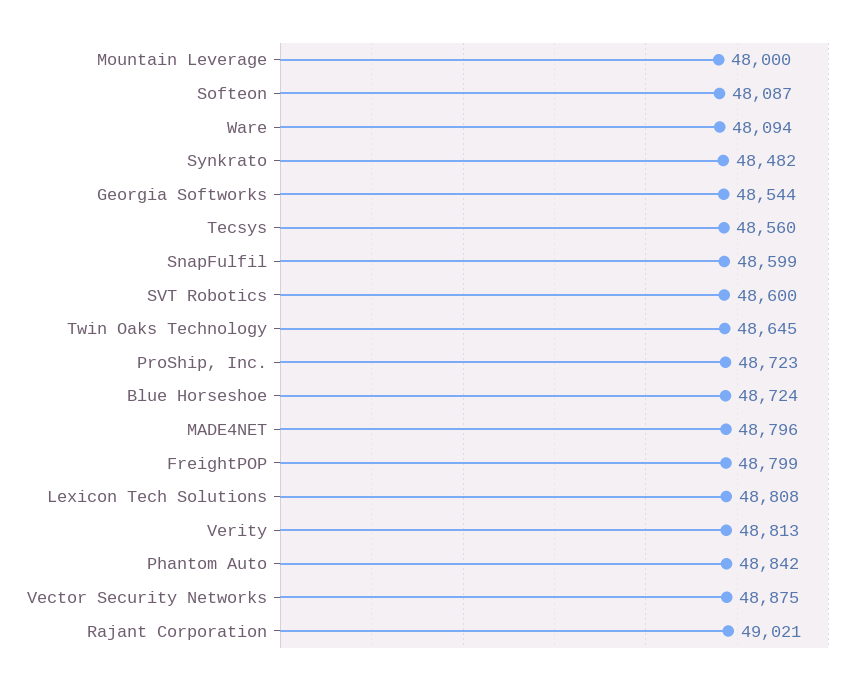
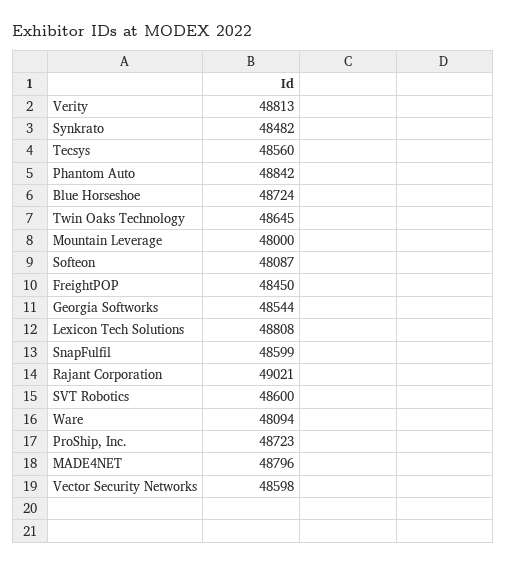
  {
    "Mountain Leverage": 48000,
    "Softeon": 48087,
    "Ware": 48094,
    "Synkrato": 48482,
    "Georgia Softworks": 48544,
    "Tecsys": 48560,
    "SnapFulfil": 48599,
    "SVT Robotics": 48600,
    "Twin Oaks Technology": 48645,
    "ProShip, Inc.": 48723,
    "Blue Horseshoe": 48724,
    "MADE4NET": 48796,
-   "FreightPOP": 48799,
+   "FreightPOP": 48450,
    "Lexicon Tech Solutions": 48808,
    "Verity": 48813,
    "Phantom Auto": 48842,
-   "Vector Security Networks": 48875,
+   "Vector Security Networks": 48598,
    "Rajant Corporation": 49021
  }

